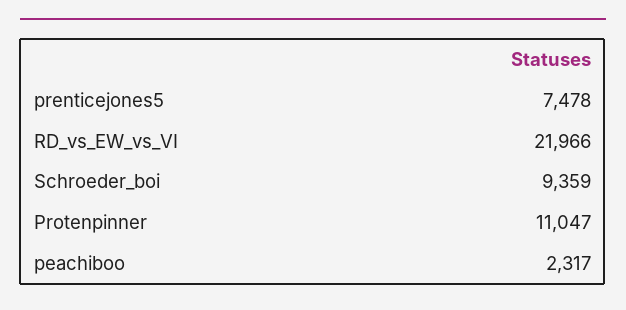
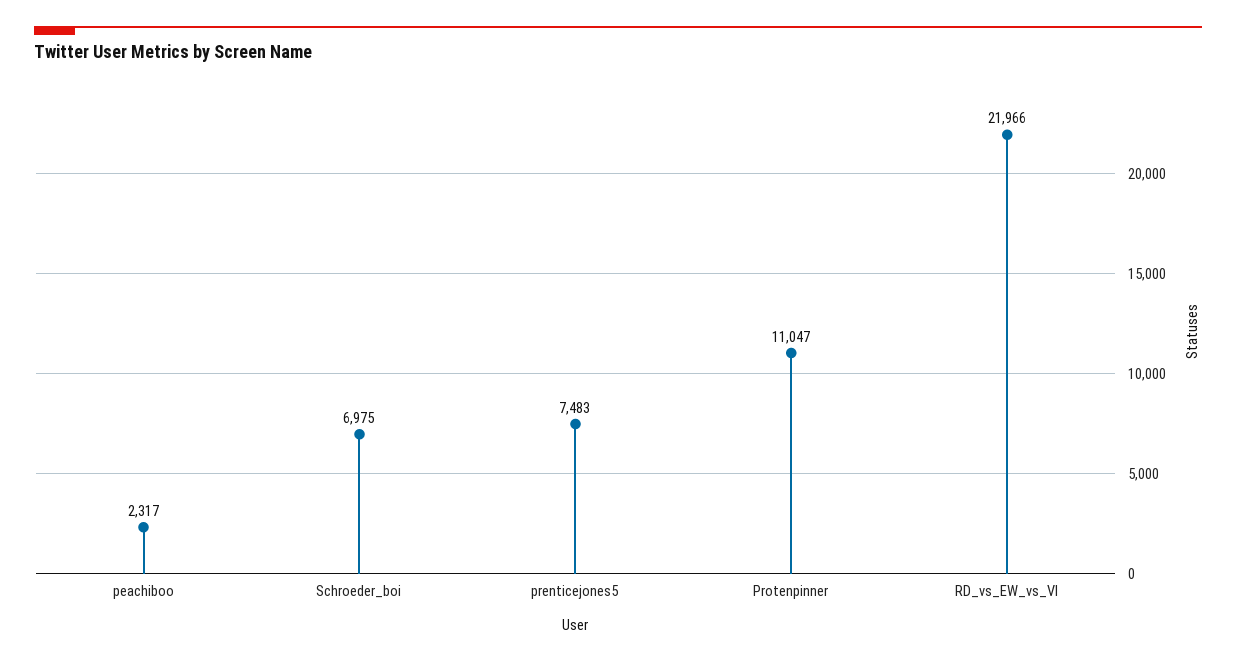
  {
-   "prenticejones5": 7478,
+   "prenticejones5": 7483,
    "RD_vs_EW_vs_VI": 21966,
-   "Schroeder_boi": 9359,
+   "Schroeder_boi": 6975,
    "Protenpinner": 11047,
    "peachiboo": 2317
  }

